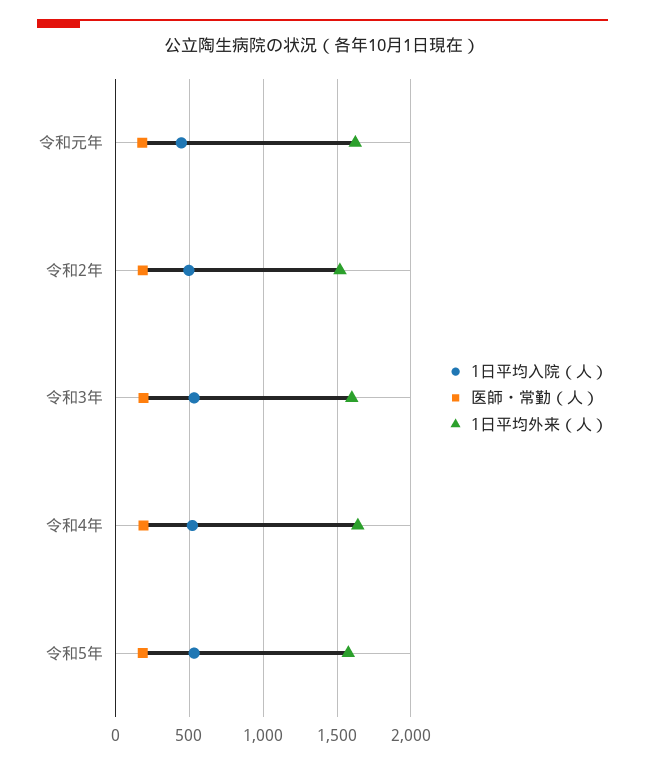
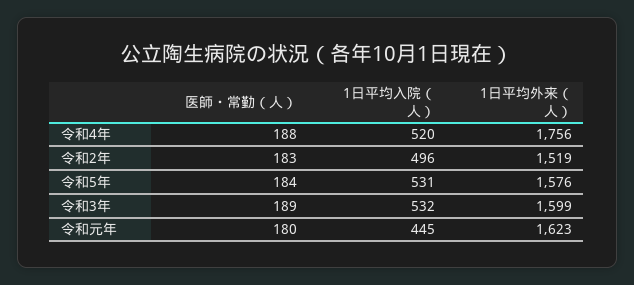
  {
    "1日平均入院（人）": {
      "令和元年": 445,
      "令和2年": 496,
      "令和3年": 532,
      "令和4年": 520,
      "令和5年": 531
    },
    "医師・常勤（人）": {
      "令和元年": 180,
      "令和2年": 183,
      "令和3年": 189,
      "令和4年": 188,
      "令和5年": 184
    },
    "1日平均外来（人）": {
      "令和元年": 1623,
      "令和2年": 1519,
      "令和3年": 1599,
-     "令和4年": 1650,
+     "令和4年": 1756,
      "令和5年": 1576
    }
  }

